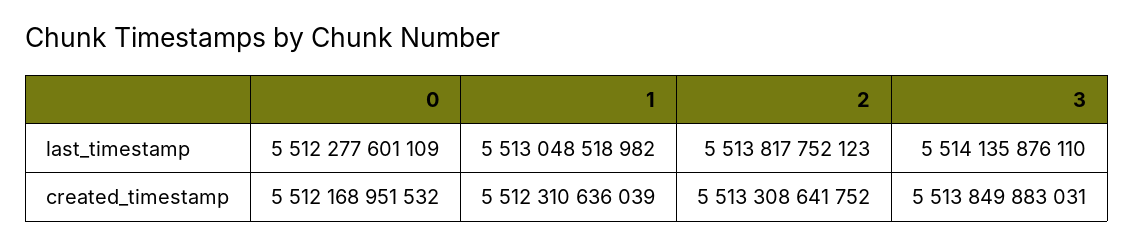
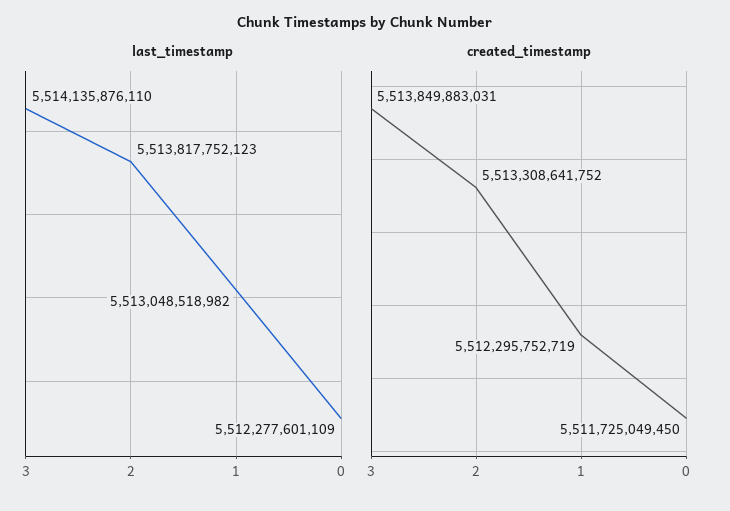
  {
    "last_timestamp": {
      "0": 5512277601109,
      "1": 5513048518982,
      "2": 5513817752123,
      "3": 5514135876110
    },
    "created_timestamp": {
-     "0": 5512168951532,
+     "0": 5511725049450,
-     "1": 5512310636039,
+     "1": 5512295752719,
      "2": 5513308641752,
      "3": 5513849883031
    }
  }

